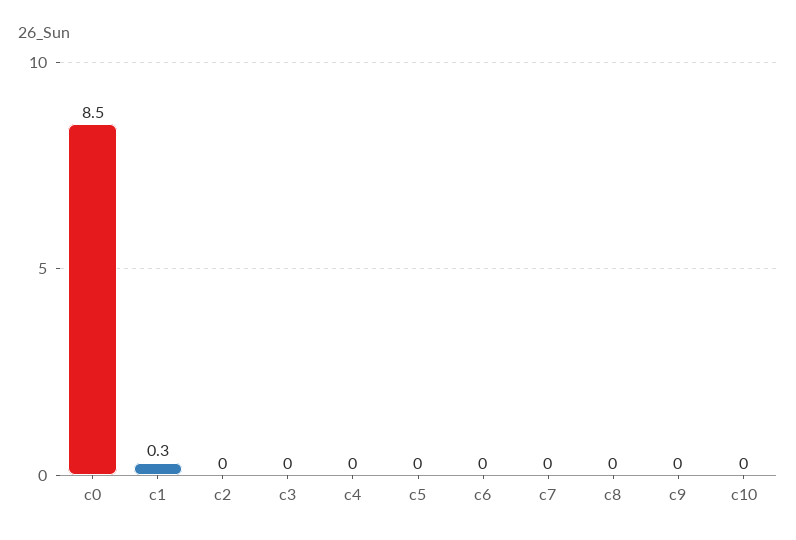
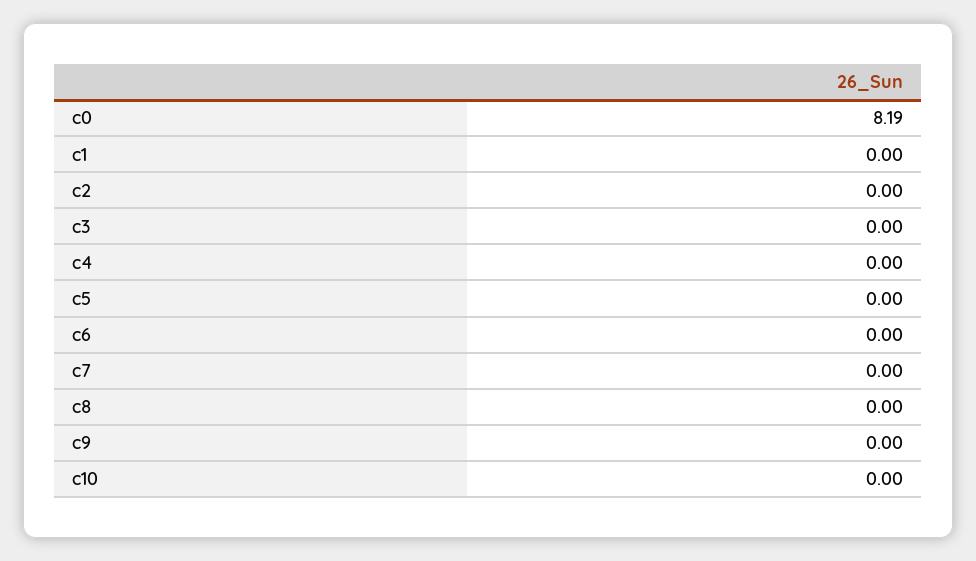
  {
-   "c0": 8.5,
+   "c0": 8.19,
-   "c1": 0.3,
+   "c1": 0,
    "c2": 0,
    "c3": 0,
    "c4": 0,
    "c5": 0,
    "c6": 0,
    "c7": 0,
    "c8": 0,
    "c9": 0,
    "c10": 0
  }

